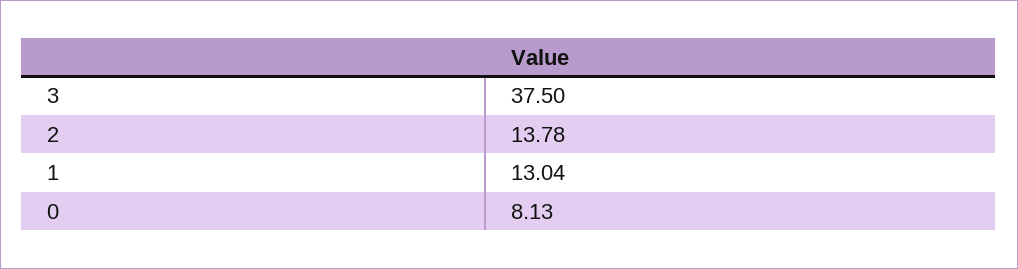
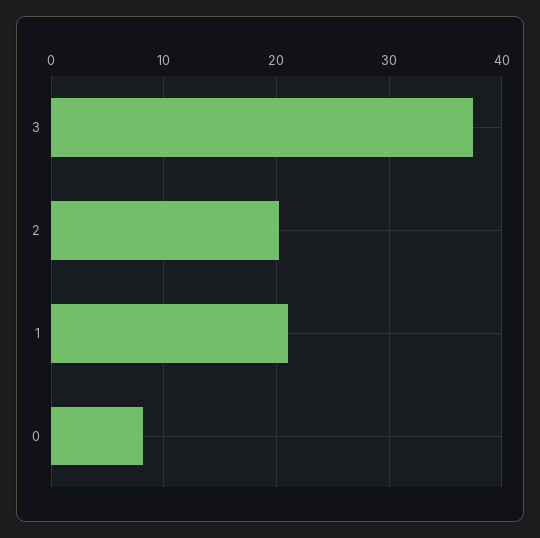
  {
    "3": 37.5,
-   "2": 13.78,
+   "2": 20,
-   "1": 13.04,
+   "1": 21,
    "0": 8.13
  }

